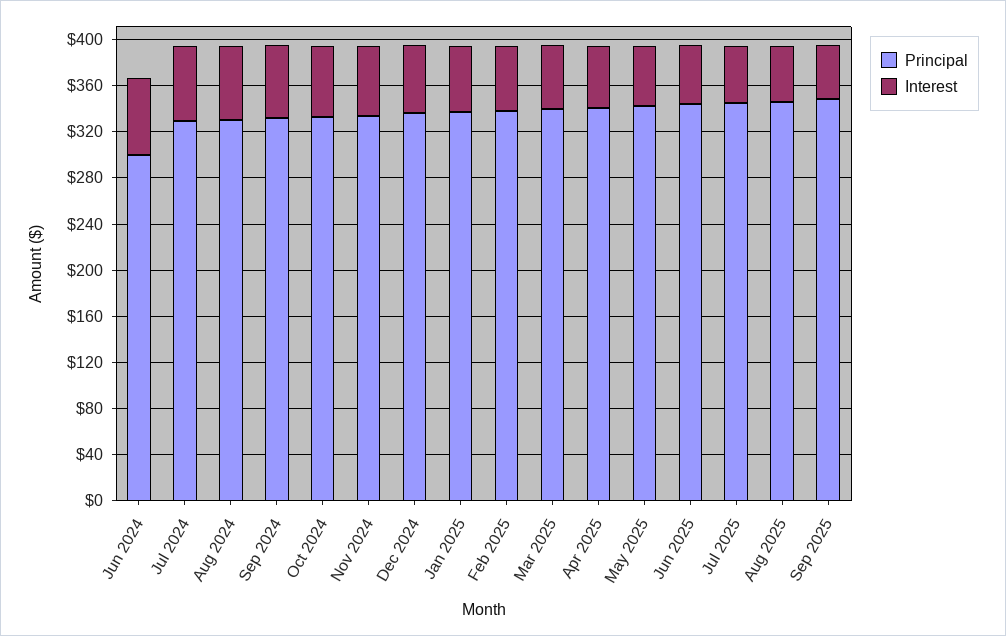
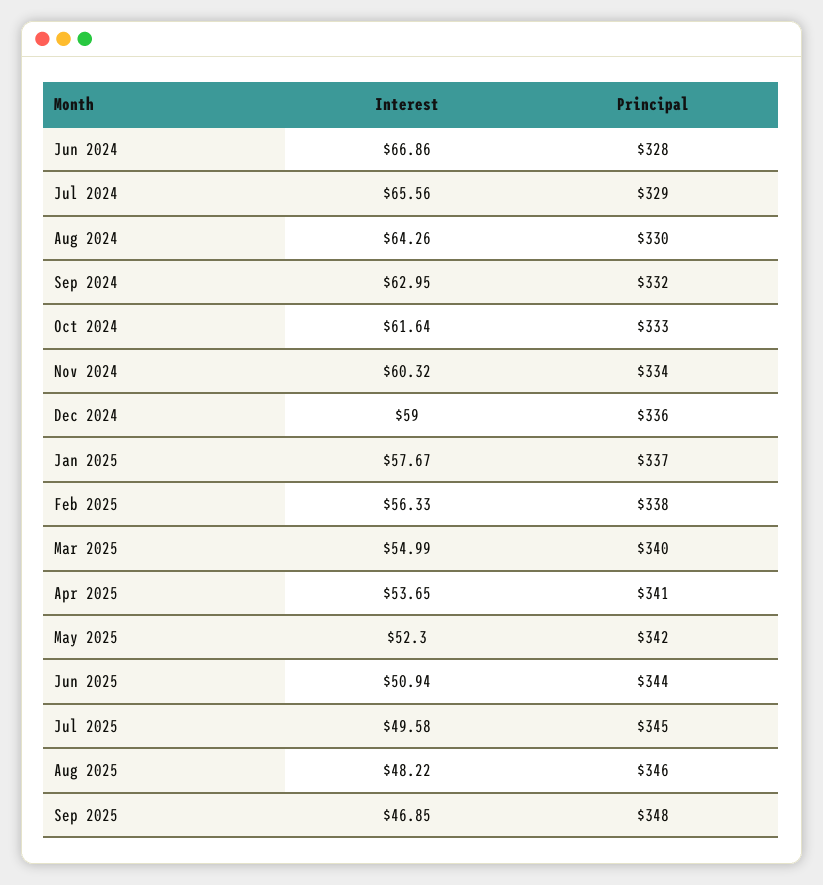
  {
    "Principal": {
-     "Jun 2024": 300,
+     "Jun 2024": 328,
      "Jul 2024": 329,
      "Aug 2024": 330,
      "Sep 2024": 332,
      "Oct 2024": 333,
      "Nov 2024": 334,
      "Dec 2024": 336,
      "Jan 2025": 337,
      "Feb 2025": 338,
      "Mar 2025": 340,
      "Apr 2025": 341,
      "May 2025": 342,
      "Jun 2025": 344,
      "Jul 2025": 345,
      "Aug 2025": 346,
      "Sep 2025": 348
    },
    "Interest": {
      "Jun 2024": 66.86,
      "Jul 2024": 65.56,
      "Aug 2024": 64.26,
      "Sep 2024": 62.95,
      "Oct 2024": 61.64,
      "Nov 2024": 60.32,
      "Dec 2024": 59,
      "Jan 2025": 57.67,
      "Feb 2025": 56.33,
      "Mar 2025": 54.99,
      "Apr 2025": 53.65,
      "May 2025": 52.3,
      "Jun 2025": 50.94,
      "Jul 2025": 49.58,
      "Aug 2025": 48.22,
      "Sep 2025": 46.85
    }
  }

